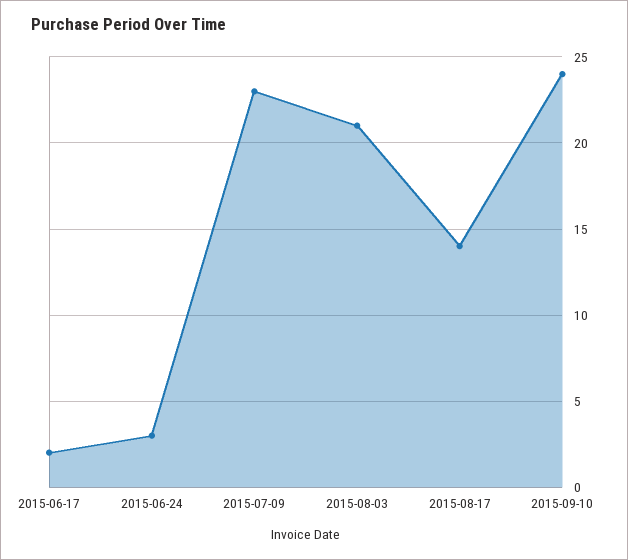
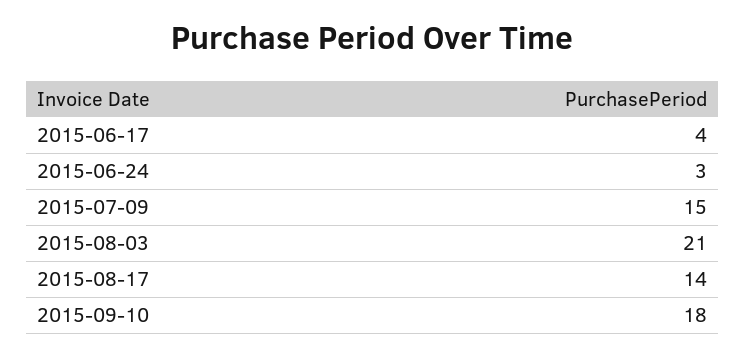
  {
-   "2015-06-17": 2,
+   "2015-06-17": 4,
    "2015-06-24": 3,
-   "2015-07-09": 23,
+   "2015-07-09": 15,
    "2015-08-03": 21,
    "2015-08-17": 14,
-   "2015-09-10": 24
+   "2015-09-10": 18
  }

